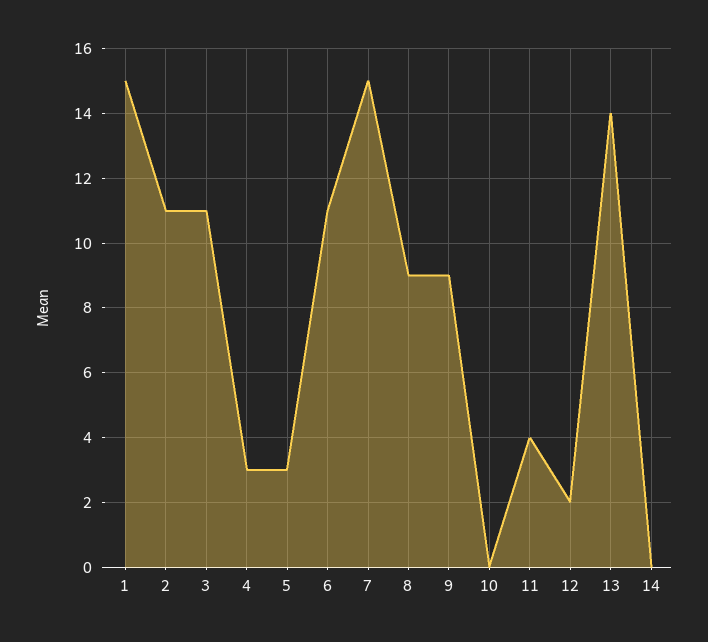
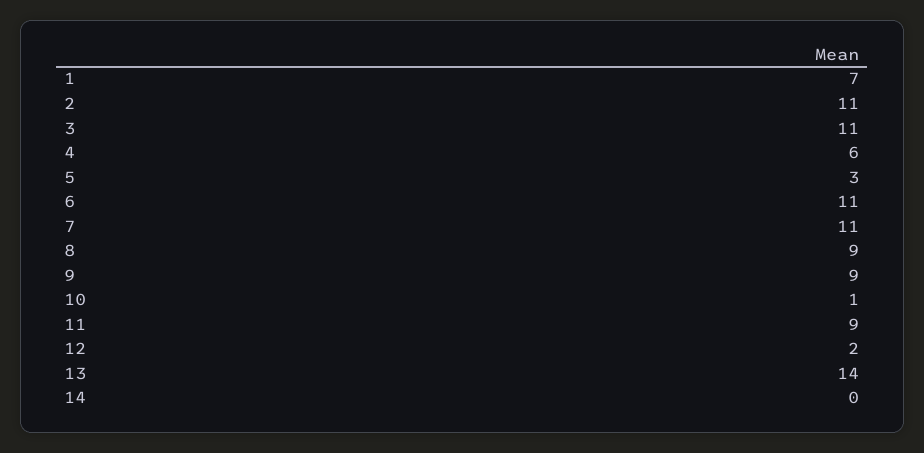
  {
-   "1": 15,
+   "1": 7,
    "2": 11,
    "3": 11,
-   "4": 3,
+   "4": 6,
    "5": 3,
    "6": 11,
-   "7": 15,
+   "7": 11,
    "8": 9,
    "9": 9,
-   "10": 0,
+   "10": 1,
-   "11": 4,
+   "11": 9,
    "12": 2,
    "13": 14,
    "14": 0
  }

